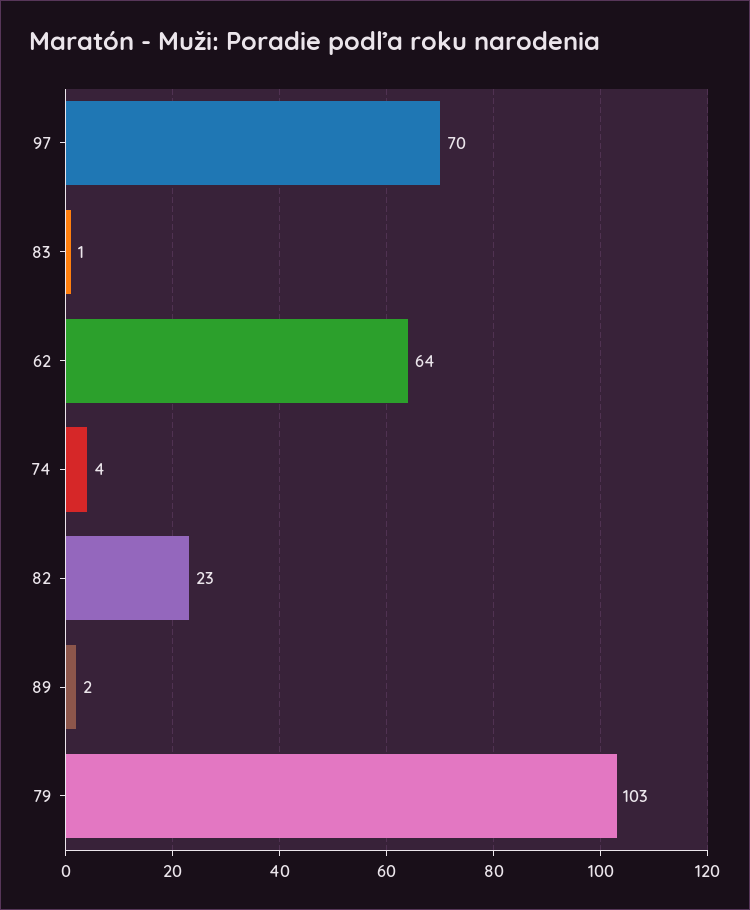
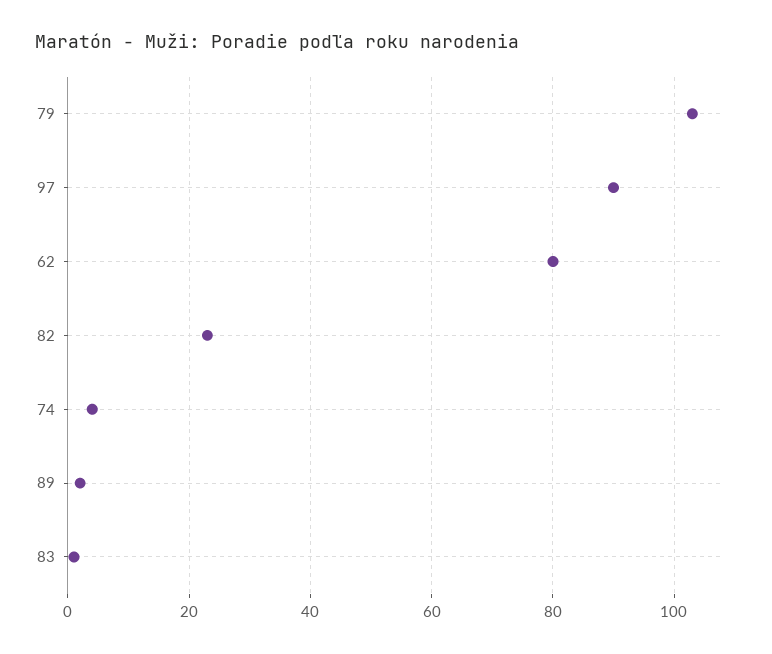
  {
-   "97": 70,
+   "97": 90,
    "83": 1,
-   "62": 64,
+   "62": 80,
    "74": 4,
    "82": 23,
    "89": 2,
    "79": 103
  }

